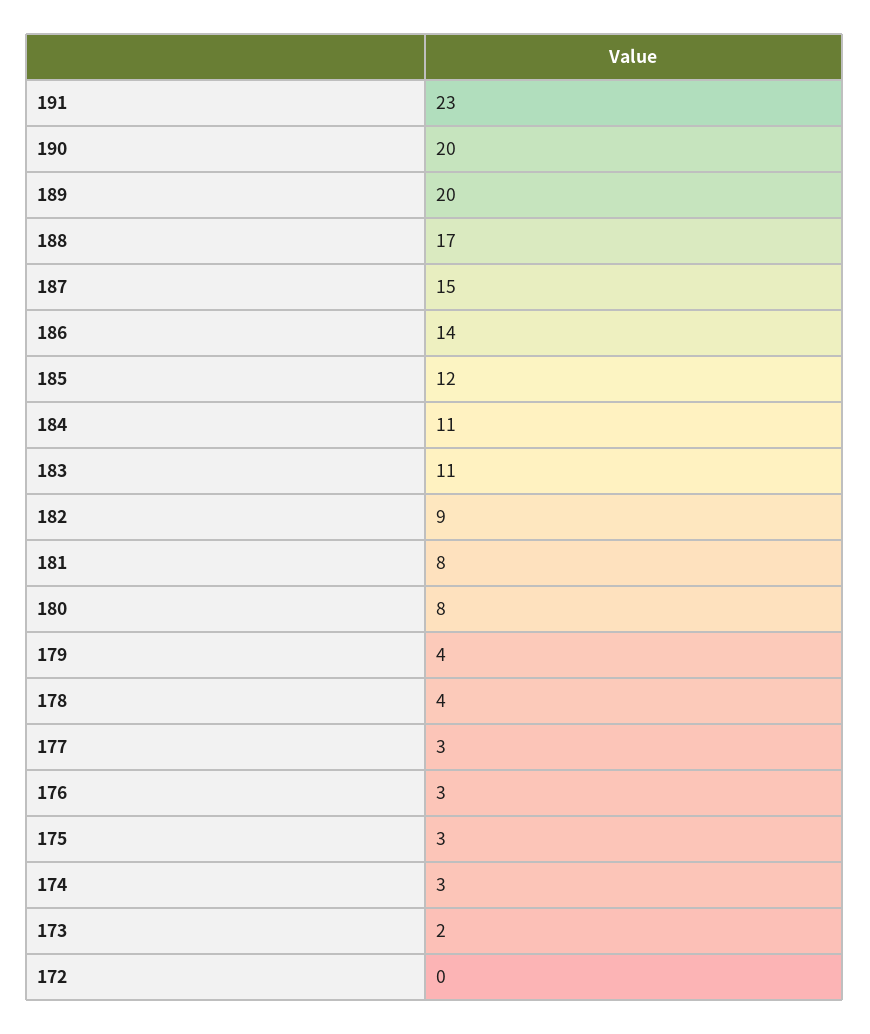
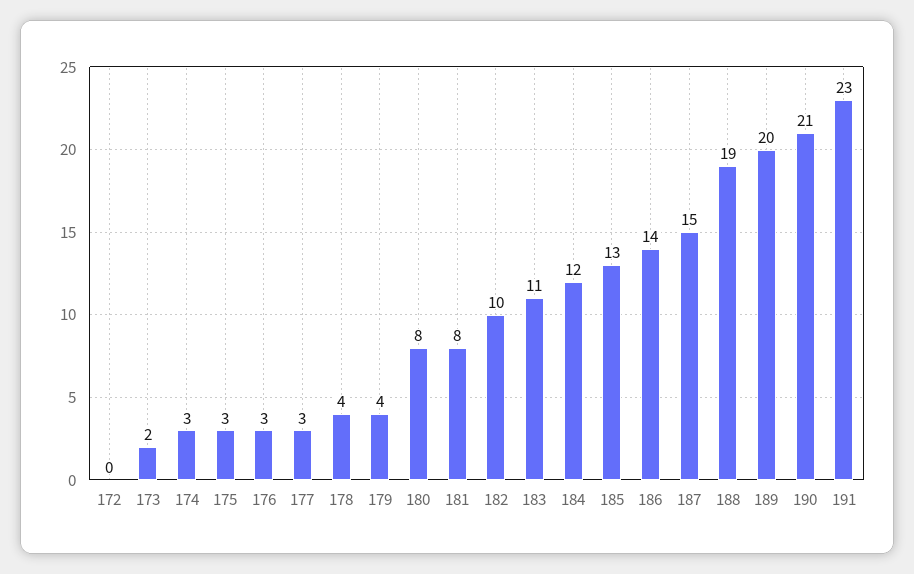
  {
    "191": 23,
-   "190": 20,
+   "190": 21,
    "189": 20,
-   "188": 17,
+   "188": 19,
    "187": 15,
    "186": 14,
-   "185": 12,
+   "185": 13,
-   "184": 11,
+   "184": 12,
    "183": 11,
-   "182": 9,
+   "182": 10,
    "181": 8,
    "180": 8,
    "179": 4,
    "178": 4,
    "177": 3,
    "176": 3,
    "175": 3,
    "174": 3,
    "173": 2,
    "172": 0
  }

